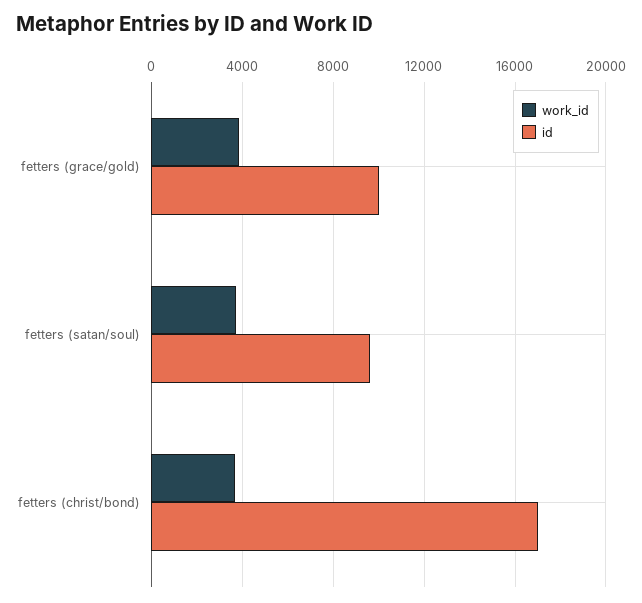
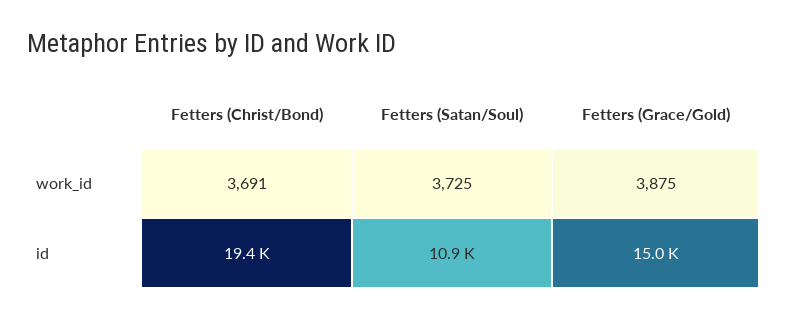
  {
    "work_id": {
      "fetters (grace/gold)": 3875,
      "fetters (satan/soul)": 3725,
      "fetters (christ/bond)": 3691
    },
    "id": {
-     "fetters (grace/gold)": 10000,
+     "fetters (grace/gold)": 15000,
-     "fetters (satan/soul)": 9500,
+     "fetters (satan/soul)": 10900,
-     "fetters (christ/bond)": 17000
+     "fetters (christ/bond)": 19400
    }
  }

